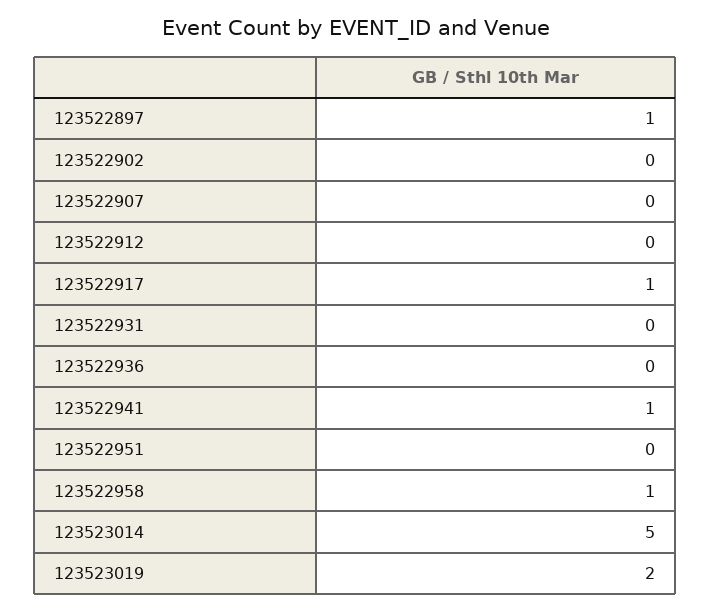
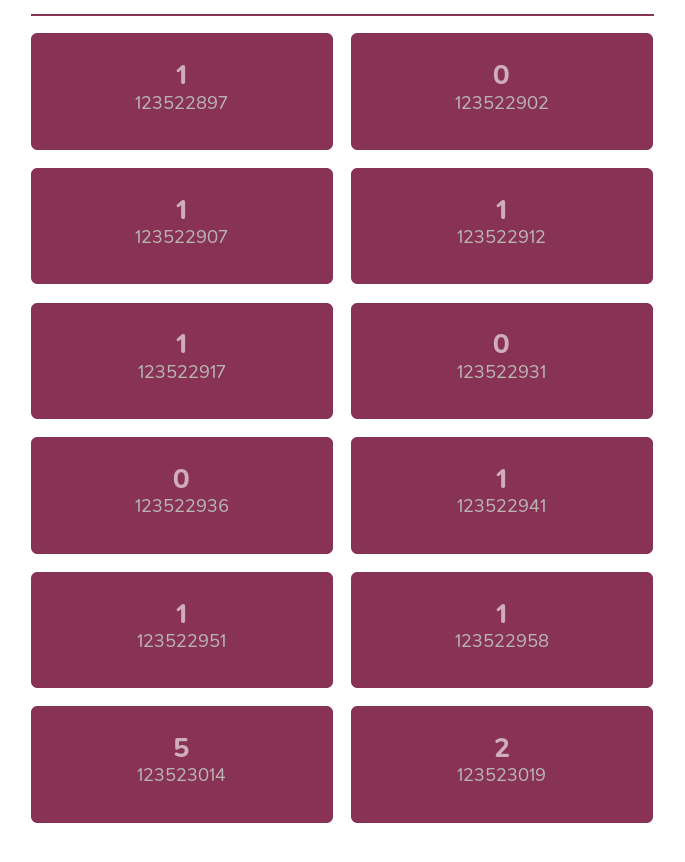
  {
    "123522897": 1,
    "123522902": 0,
-   "123522907": 0,
+   "123522907": 1,
-   "123522912": 0,
+   "123522912": 1,
    "123522917": 1,
    "123522931": 0,
    "123522936": 0,
    "123522941": 1,
-   "123522951": 0,
+   "123522951": 1,
    "123522958": 1,
    "123523014": 5,
    "123523019": 2
  }

